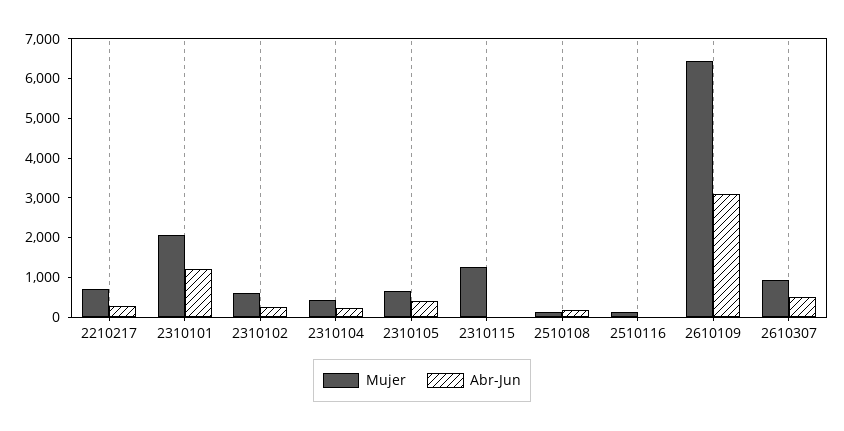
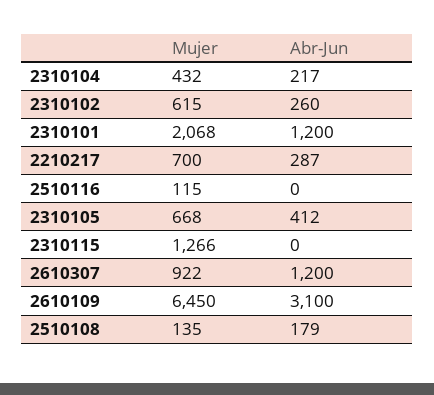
  {
    "Mujer": {
      "2210217": 700,
      "2310101": 2068,
      "2310102": 615,
      "2310104": 432,
      "2310105": 668,
      "2310115": 1266,
      "2510108": 135,
      "2510116": 115,
      "2610109": 6450,
      "2610307": 922
    },
    "Abr-Jun": {
      "2210217": 287,
      "2310101": 1200,
      "2310102": 260,
      "2310104": 217,
      "2310105": 412,
      "2310115": 0,
      "2510108": 179,
      "2510116": 0,
      "2610109": 3100,
-     "2610307": 500
+     "2610307": 1200
    }
  }

